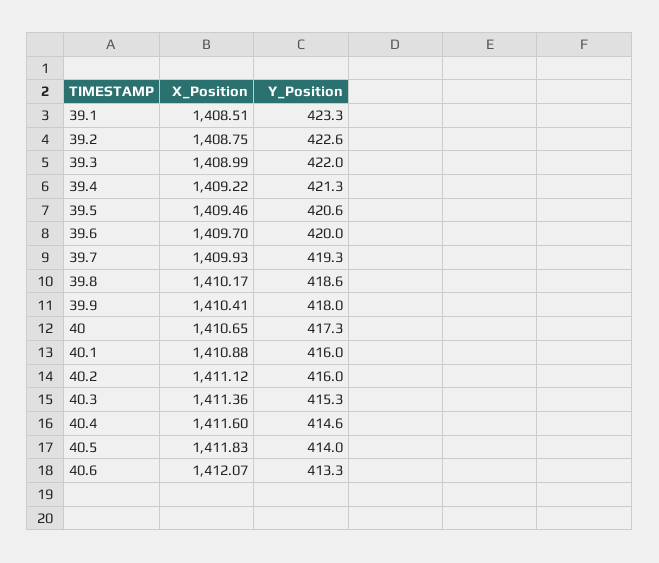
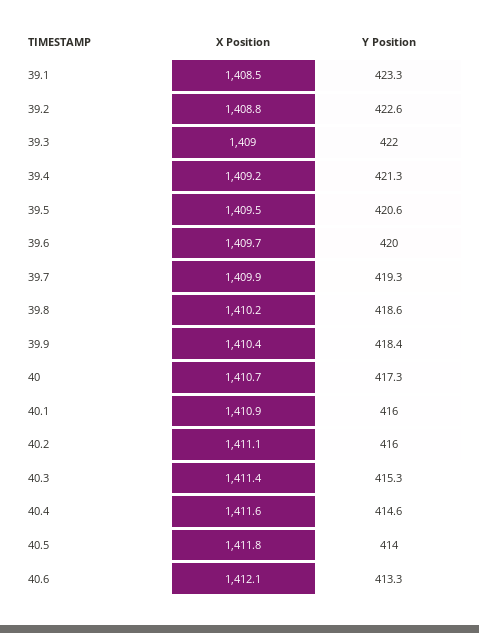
  {
    "X_Position": {
      "39.1": 1408.51,
      "39.2": 1408.75,
      "39.3": 1408.99,
      "39.4": 1409.22,
      "39.5": 1409.46,
      "39.6": 1409.7,
      "39.7": 1409.93,
      "39.8": 1410.17,
      "39.9": 1410.41,
      "40": 1410.65,
      "40.1": 1410.88,
      "40.2": 1411.12,
      "40.3": 1411.36,
      "40.4": 1411.6,
      "40.5": 1411.83,
      "40.6": 1412.07
    },
    "Y_Position": {
      "39.1": 423.3,
      "39.2": 422.6,
      "39.3": 422,
      "39.4": 421.3,
      "39.5": 420.6,
      "39.6": 420,
      "39.7": 419.3,
      "39.8": 418.6,
-     "39.9": 418,
+     "39.9": 418.4,
      "40": 417.3,
      "40.1": 416,
      "40.2": 416,
      "40.3": 415.3,
      "40.4": 414.6,
      "40.5": 414,
      "40.6": 413.3
    }
  }

